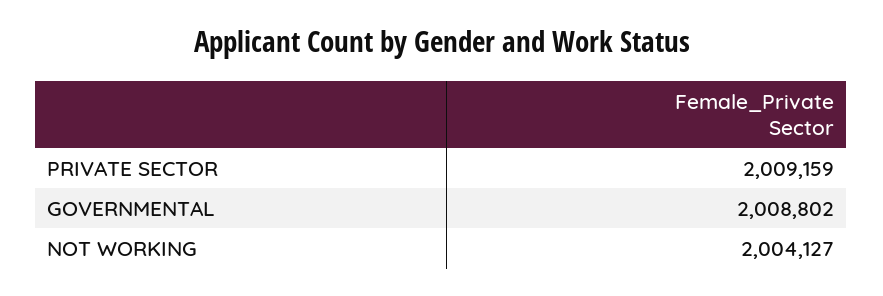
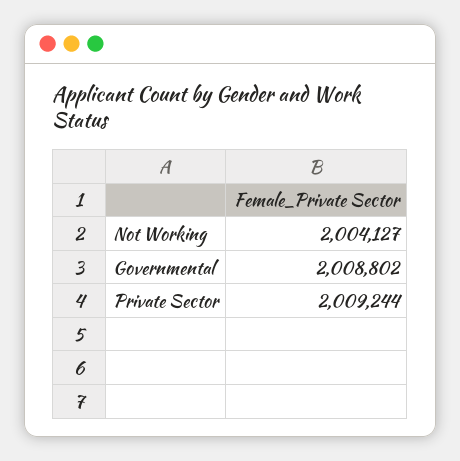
  {
-   "PRIVATE SECTOR": 2009159,
+   "PRIVATE SECTOR": 2009244,
    "GOVERNMENTAL": 2008802,
    "NOT WORKING": 2004127
  }

